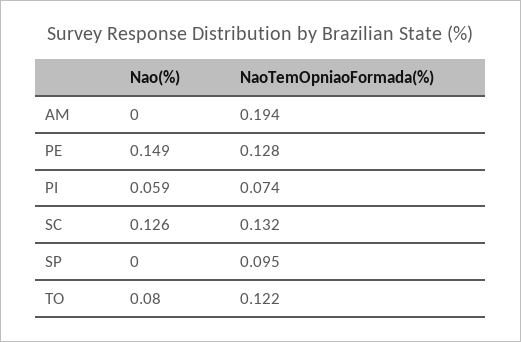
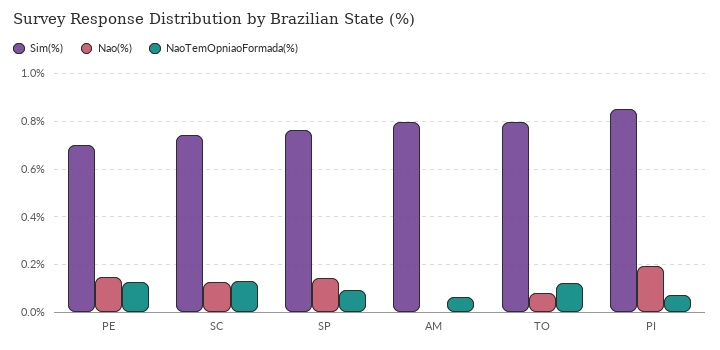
  {
    "Nao(%)": {
      "AM": 0,
      "PE": 0.149,
-     "PI": 0.059,
+     "PI": 0.2,
      "SC": 0.126,
-     "SP": 0,
+     "SP": 0.15,
      "TO": 0.08
    },
    "NaoTemOpniaoFormada(%)": {
-     "AM": 0.194,
+     "AM": 0.05,
      "PE": 0.128,
      "PI": 0.074,
      "SC": 0.132,
      "SP": 0.095,
      "TO": 0.122
-   }
+   },
+   "Sim(%)": {
+     "PE": 0.7,
+     "SC": 0.75,
+     "SP": 0.75,
+     "AM": 0.8,
+     "TO": 0.8,
+     "PI": 0.85
+   }
  }

